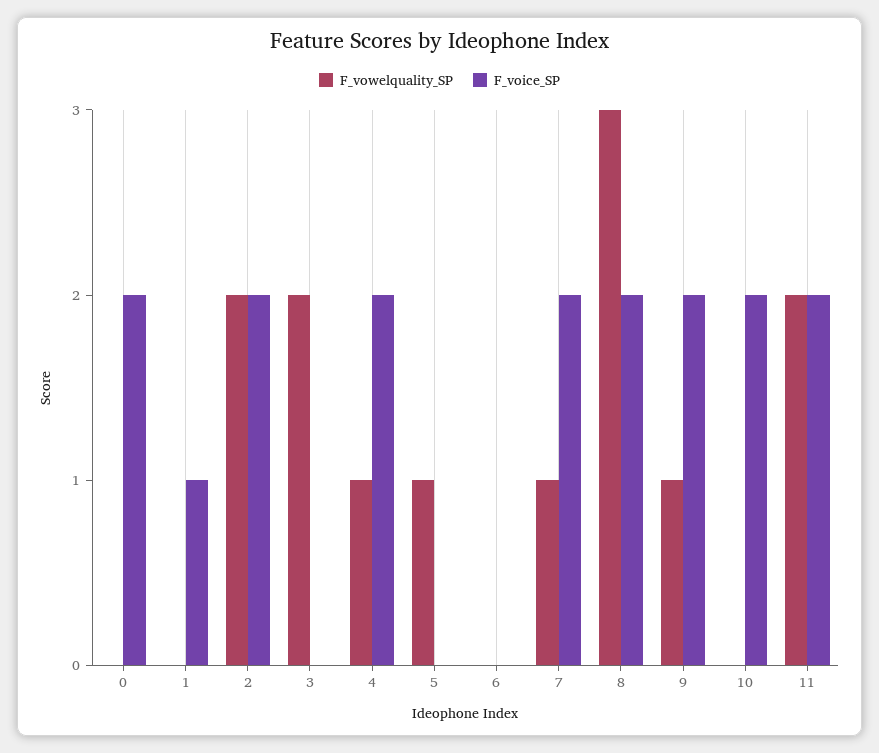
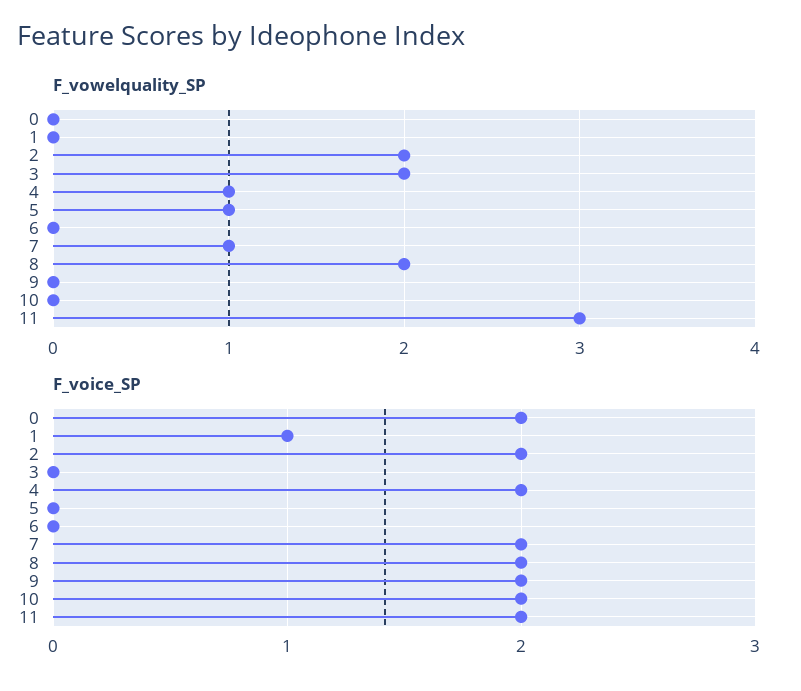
  {
    "F_vowelquality_SP": {
      "0": 0,
      "1": 0,
      "2": 2,
      "3": 2,
      "4": 1,
      "5": 1,
      "6": 0,
      "7": 1,
-     "8": 3,
+     "8": 2,
-     "9": 1,
+     "9": 0,
      "10": 0,
-     "11": 2
+     "11": 3
    },
    "F_voice_SP": {
      "0": 2,
      "1": 1,
      "2": 2,
      "3": 0,
      "4": 2,
      "5": 0,
      "6": 0,
      "7": 2,
      "8": 2,
      "9": 2,
      "10": 2,
      "11": 2
    }
  }

